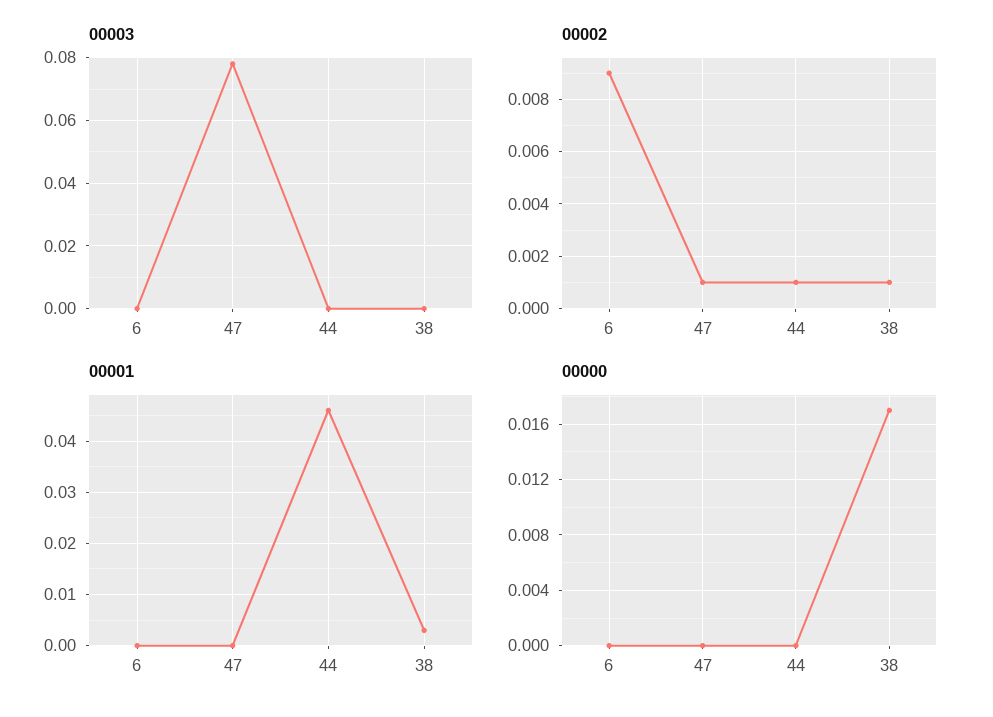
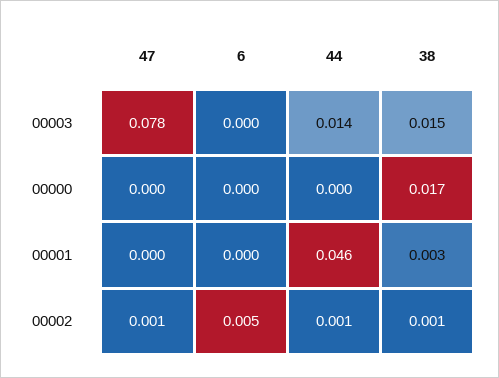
  {
    "00003": {
      "6": 0,
      "47": 0.078,
-     "44": 0,
+     "44": 0.014,
-     "38": 0
+     "38": 0.015
    },
    "00002": {
-     "6": 0.009,
+     "6": 0.005,
      "47": 0.001,
      "44": 0.001,
      "38": 0.001
    },
    "00001": {
      "6": 0,
      "47": 0,
      "44": 0.046,
      "38": 0.003
    },
    "00000": {
      "6": 0,
      "47": 0,
      "44": 0,
      "38": 0.017
    }
  }

